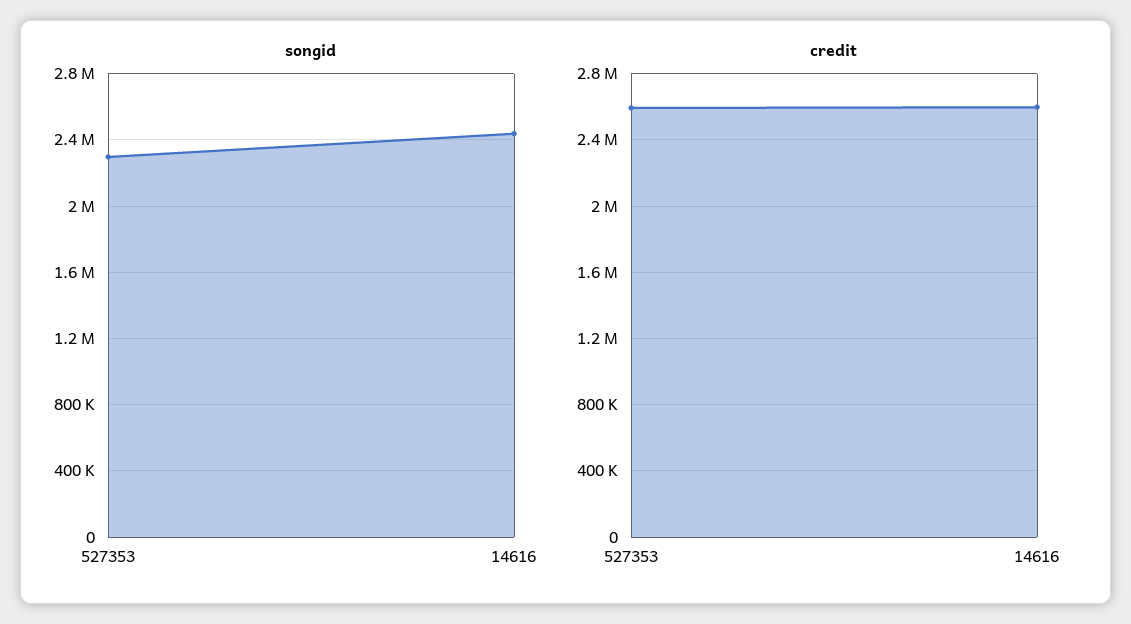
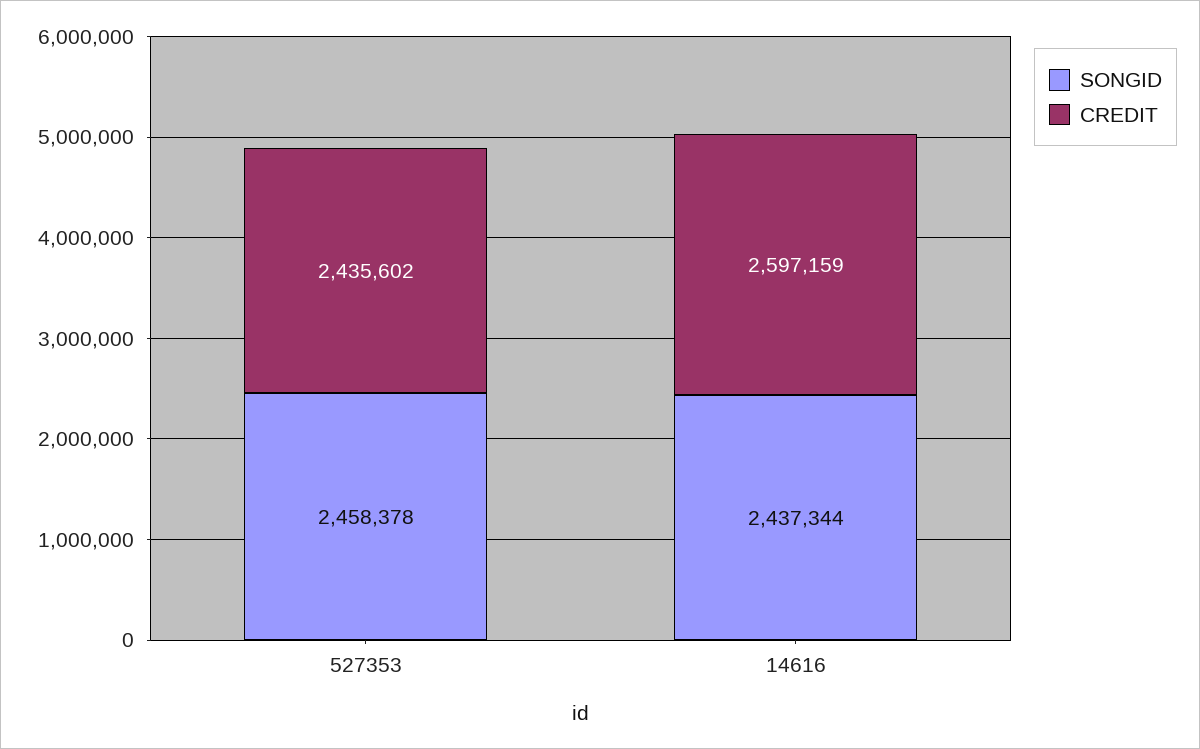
  {
    "songid": {
-     "527353": 2300000,
+     "527353": 2458378,
      "14616": 2437344
    },
    "credit": {
-     "527353": 2600000,
+     "527353": 2435602,
      "14616": 2597159
    }
  }

